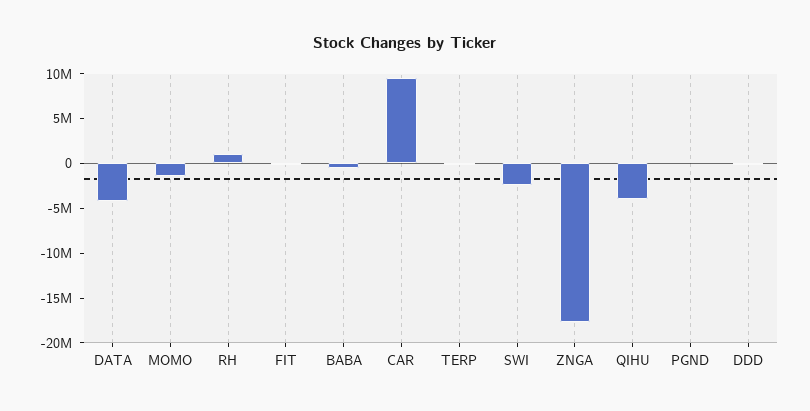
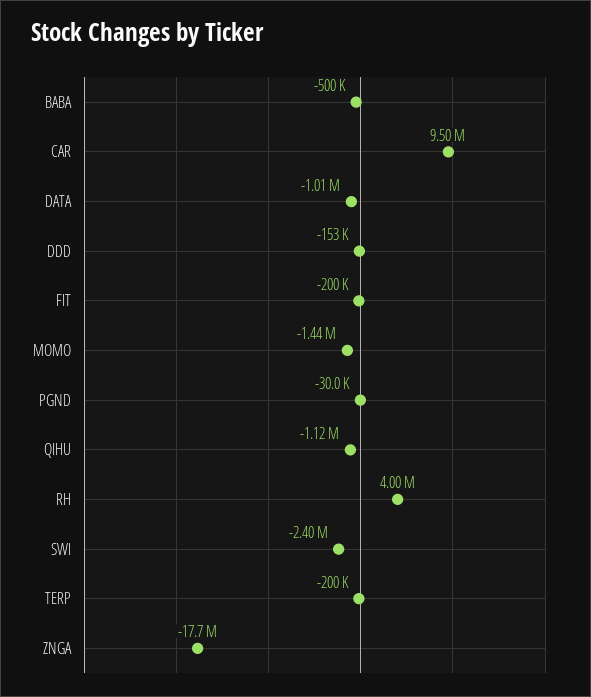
  {
-   "DATA": -4000000,
+   "DATA": -1010000,
    "MOMO": -1440000,
-   "RH": 1000000,
+   "RH": 4000000,
    "FIT": -200000,
    "BABA": -500000,
    "CAR": 9500000,
    "TERP": -200000,
    "SWI": -2400000,
    "ZNGA": -17700000,
-   "QIHU": -4000000,
+   "QIHU": -1120000,
    "PGND": -30000,
    "DDD": -153000
  }

